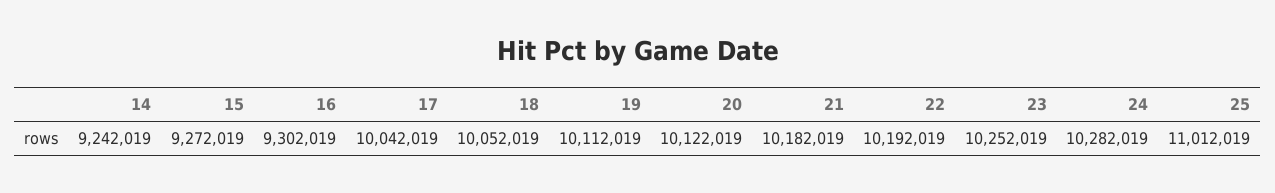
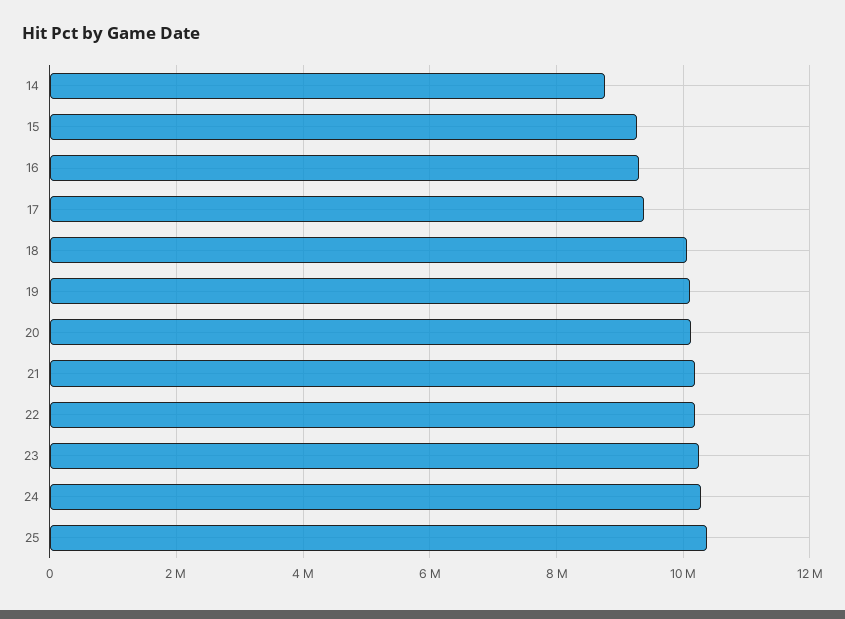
  {
-   "14": 9242019,
+   "14": 8800000,
    "15": 9272019,
    "16": 9302019,
-   "17": 10042019,
+   "17": 9400000,
    "18": 10052019,
    "19": 10112019,
    "20": 10122019,
    "21": 10182019,
    "22": 10192019,
    "23": 10252019,
    "24": 10282019,
-   "25": 11012019
+   "25": 10400000
  }

